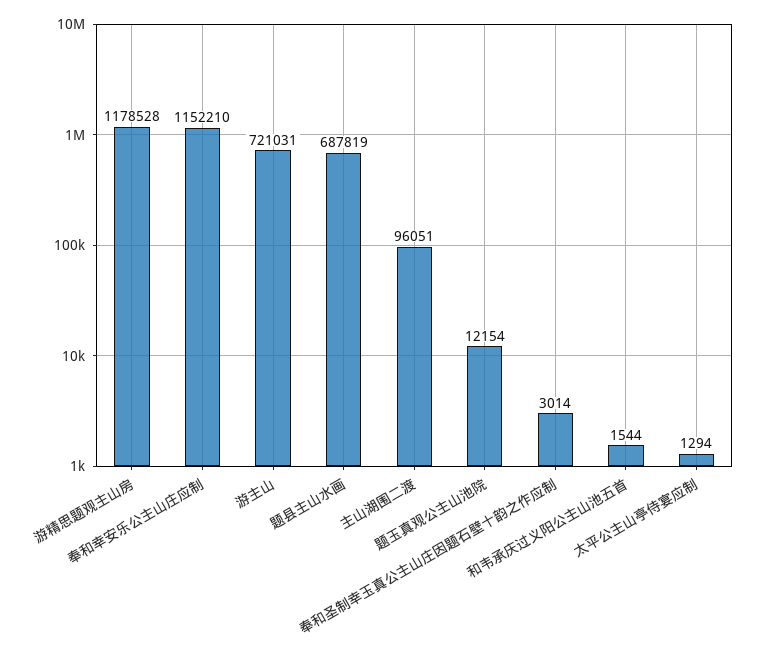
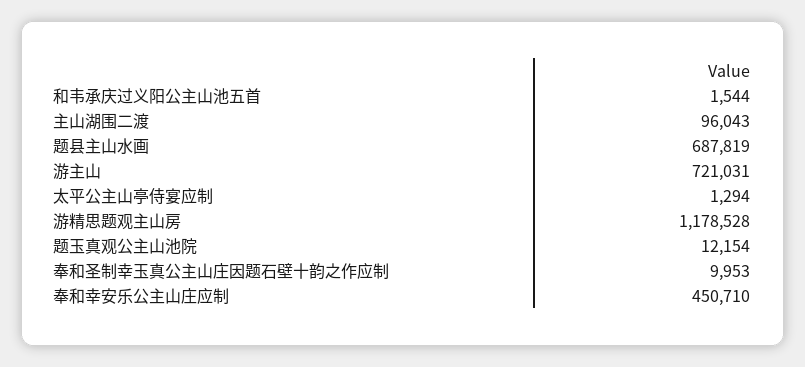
  {
    "游精思题观主山房": 1178528,
-   "奉和幸安乐公主山庄应制": 1152210,
+   "奉和幸安乐公主山庄应制": 450710,
    "游主山": 721031,
    "题县主山水画": 687819,
-   "主山湖围二渡": 96051,
+   "主山湖围二渡": 96043,
    "题玉真观公主山池院": 12154,
-   "奉和圣制幸玉真公主山庄因题石壁十韵之作应制": 3014,
+   "奉和圣制幸玉真公主山庄因题石壁十韵之作应制": 9953,
    "和韦承庆过义阳公主山池五首": 1544,
    "太平公主山亭侍宴应制": 1294
  }

